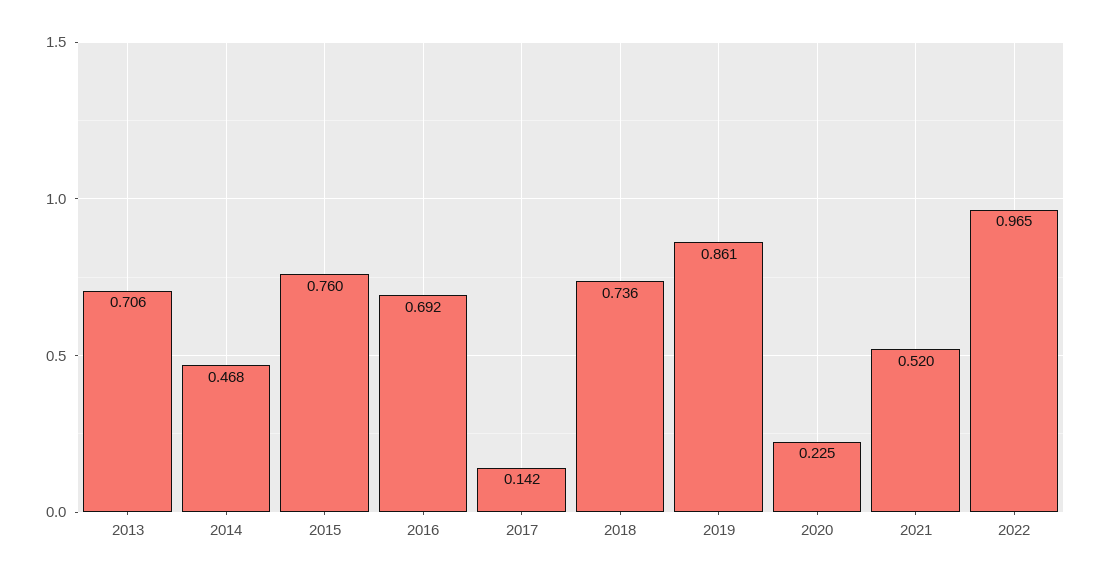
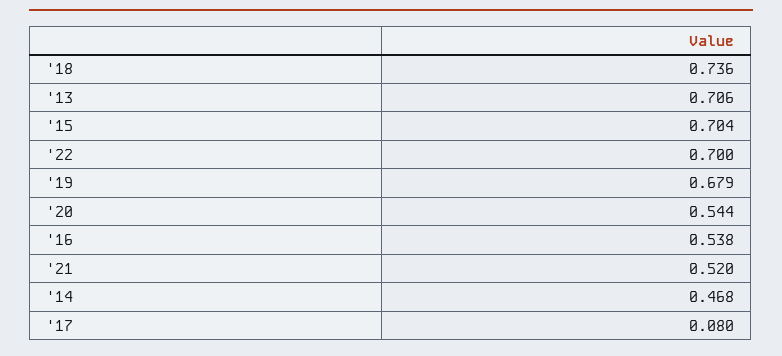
  {
    "2013": 0.706,
    "2014": 0.468,
-   "2015": 0.76,
+   "2015": 0.704,
-   "2016": 0.692,
+   "2016": 0.538,
-   "2017": 0.142,
+   "2017": 0.08,
    "2018": 0.736,
-   "2019": 0.861,
+   "2019": 0.679,
-   "2020": 0.225,
+   "2020": 0.544,
    "2021": 0.52,
-   "2022": 0.965
+   "2022": 0.7
  }

